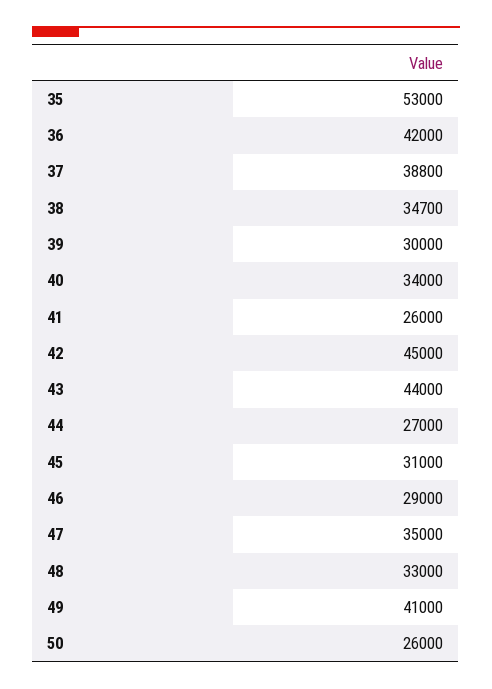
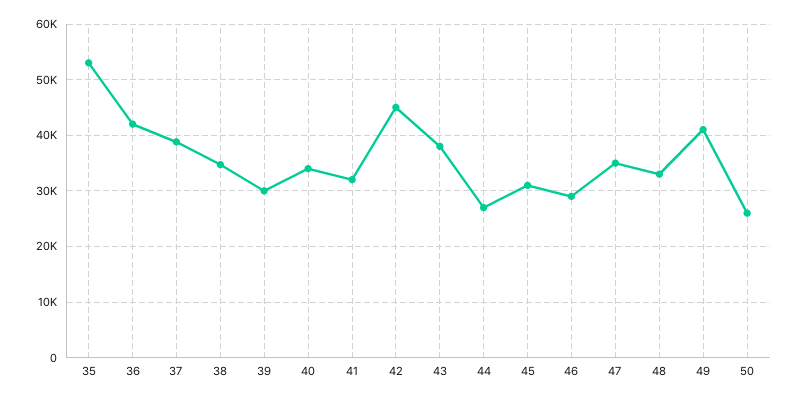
  {
    "35": 53000,
    "36": 42000,
    "37": 38800,
    "38": 34700,
    "39": 30000,
    "40": 34000,
-   "41": 26000,
+   "41": 32000,
    "42": 45000,
-   "43": 44000,
+   "43": 38000,
    "44": 27000,
    "45": 31000,
    "46": 29000,
    "47": 35000,
    "48": 33000,
    "49": 41000,
    "50": 26000
  }

